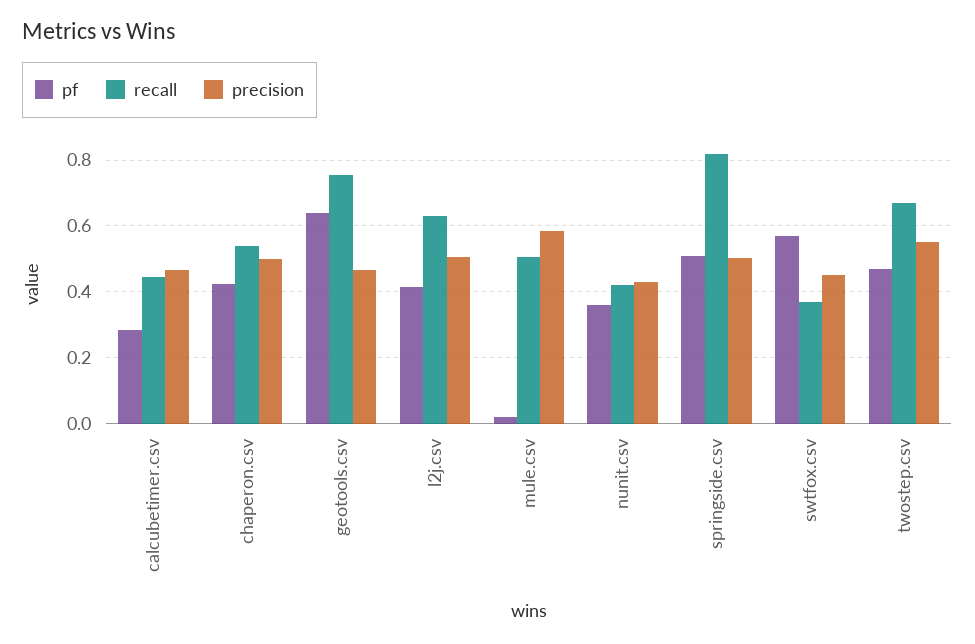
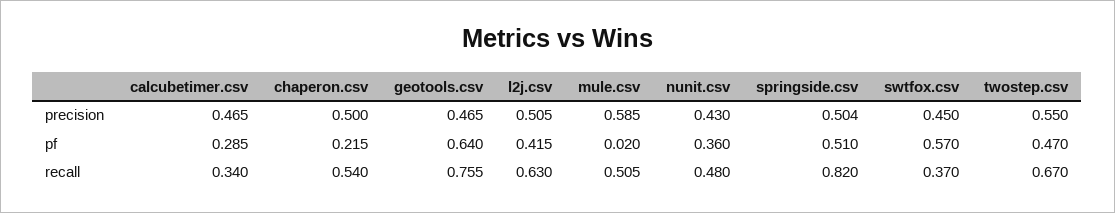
  {
    "pf": {
      "calcubetimer.csv": 0.285,
-     "chaperon.csv": 0.42,
+     "chaperon.csv": 0.215,
      "geotools.csv": 0.64,
      "l2j.csv": 0.415,
      "mule.csv": 0.02,
      "nunit.csv": 0.36,
      "springside.csv": 0.51,
      "swtfox.csv": 0.57,
      "twostep.csv": 0.47
    },
    "recall": {
-     "calcubetimer.csv": 0.44,
+     "calcubetimer.csv": 0.34,
      "chaperon.csv": 0.54,
      "geotools.csv": 0.755,
      "l2j.csv": 0.63,
      "mule.csv": 0.505,
-     "nunit.csv": 0.42,
+     "nunit.csv": 0.48,
      "springside.csv": 0.82,
      "swtfox.csv": 0.37,
      "twostep.csv": 0.67
    },
    "precision": {
      "calcubetimer.csv": 0.465,
      "chaperon.csv": 0.5,
      "geotools.csv": 0.465,
      "l2j.csv": 0.505,
      "mule.csv": 0.585,
      "nunit.csv": 0.43,
      "springside.csv": 0.504,
      "swtfox.csv": 0.45,
      "twostep.csv": 0.55
    }
  }

